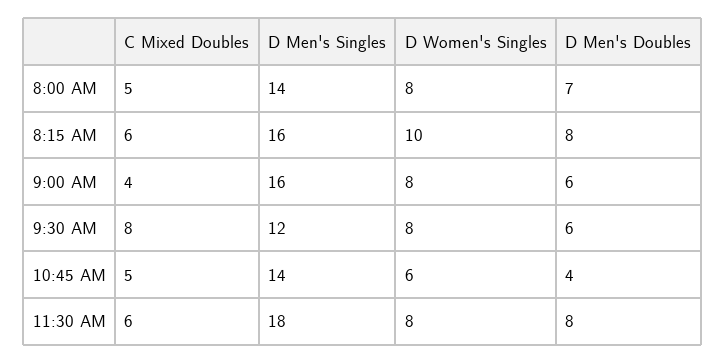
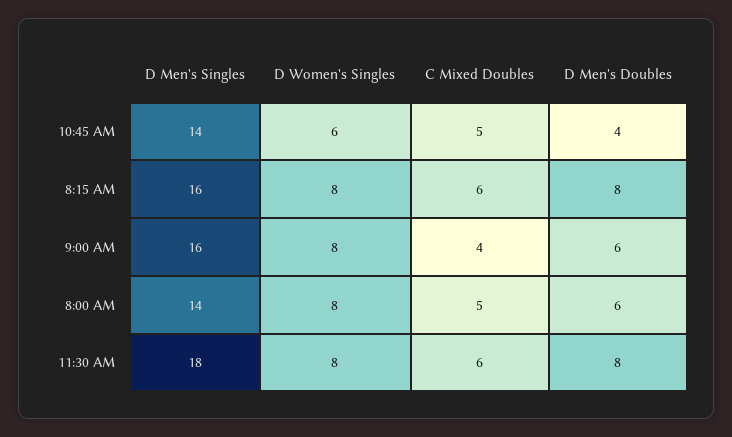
  {
    "C Mixed Doubles": {
      "8:00 AM": 5,
      "8:15 AM": 6,
      "9:00 AM": 4,
-     "9:30 AM": 8,
      "10:45 AM": 5,
      "11:30 AM": 6
    },
    "D Men's Singles": {
      "8:00 AM": 14,
      "8:15 AM": 16,
      "9:00 AM": 16,
-     "9:30 AM": 12,
      "10:45 AM": 14,
      "11:30 AM": 18
    },
    "D Women's Singles": {
      "8:00 AM": 8,
-     "8:15 AM": 10,
+     "8:15 AM": 8,
      "9:00 AM": 8,
-     "9:30 AM": 8,
      "10:45 AM": 6,
      "11:30 AM": 8
    },
    "D Men's Doubles": {
-     "8:00 AM": 7,
+     "8:00 AM": 6,
      "8:15 AM": 8,
      "9:00 AM": 6,
-     "9:30 AM": 6,
      "10:45 AM": 4,
      "11:30 AM": 8
    }
  }

